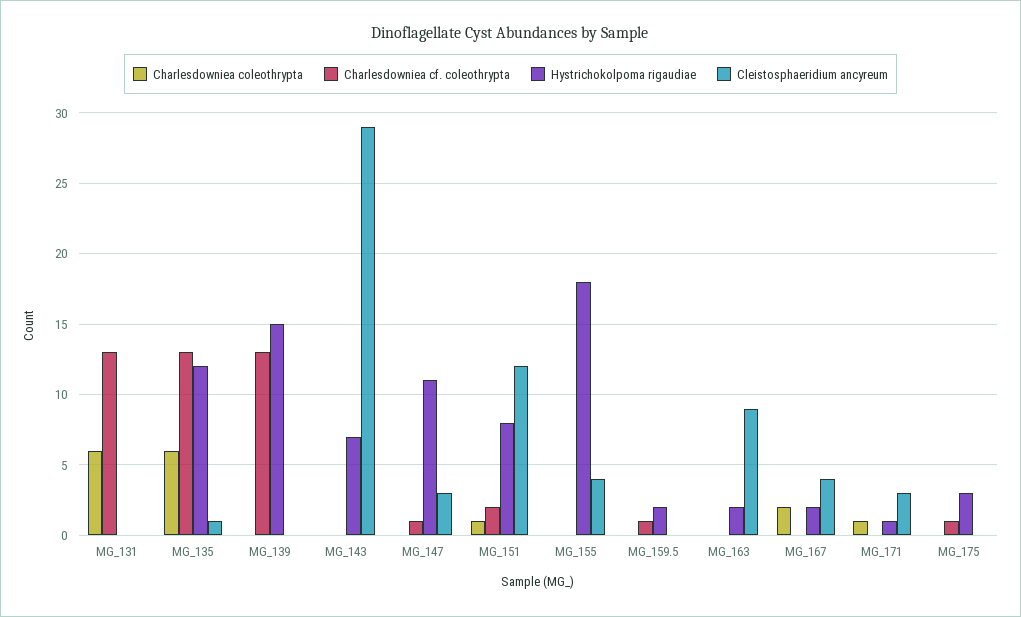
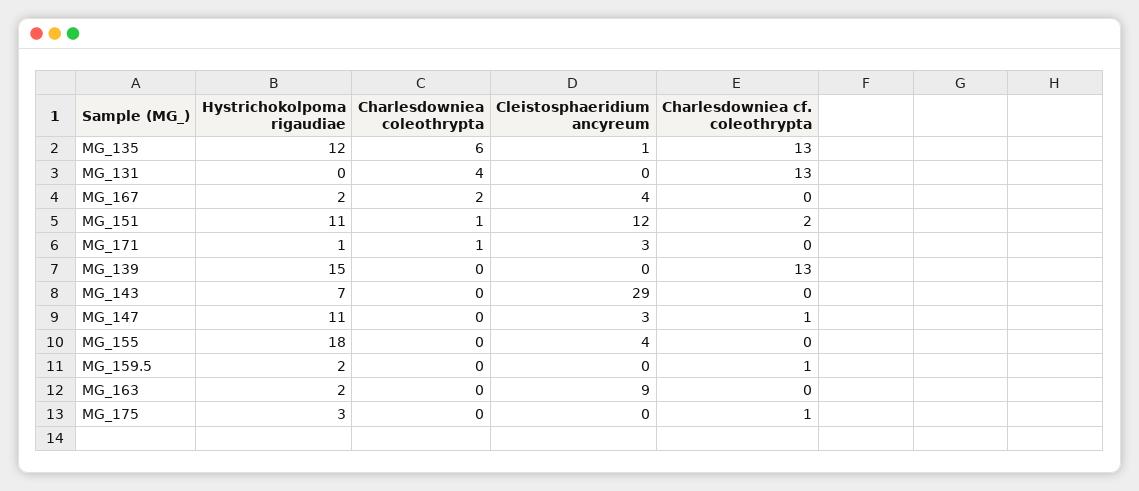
  {
    "Charlesdowniea coleothrypta": {
-     "MG_131": 6,
+     "MG_131": 4,
      "MG_135": 6,
      "MG_139": 0,
      "MG_143": 0,
      "MG_147": 0,
      "MG_151": 1,
      "MG_155": 0,
      "MG_159.5": 0,
      "MG_163": 0,
      "MG_167": 2,
      "MG_171": 1,
      "MG_175": 0
    },
    "Charlesdowniea cf. coleothrypta": {
      "MG_131": 13,
      "MG_135": 13,
      "MG_139": 13,
      "MG_143": 0,
      "MG_147": 1,
      "MG_151": 2,
      "MG_155": 0,
      "MG_159.5": 1,
      "MG_163": 0,
      "MG_167": 0,
      "MG_171": 0,
      "MG_175": 1
    },
    "Hystrichokolpoma rigaudiae": {
      "MG_131": 0,
      "MG_135": 12,
      "MG_139": 15,
      "MG_143": 7,
      "MG_147": 11,
-     "MG_151": 8,
+     "MG_151": 11,
      "MG_155": 18,
      "MG_159.5": 2,
      "MG_163": 2,
      "MG_167": 2,
      "MG_171": 1,
      "MG_175": 3
    },
    "Cleistosphaeridium ancyreum": {
      "MG_131": 0,
      "MG_135": 1,
      "MG_139": 0,
      "MG_143": 29,
      "MG_147": 3,
      "MG_151": 12,
      "MG_155": 4,
      "MG_159.5": 0,
      "MG_163": 9,
      "MG_167": 4,
      "MG_171": 3,
      "MG_175": 0
    }
  }

